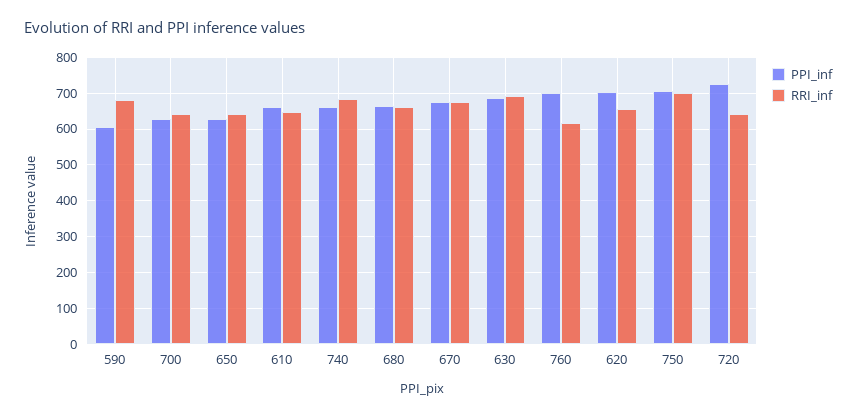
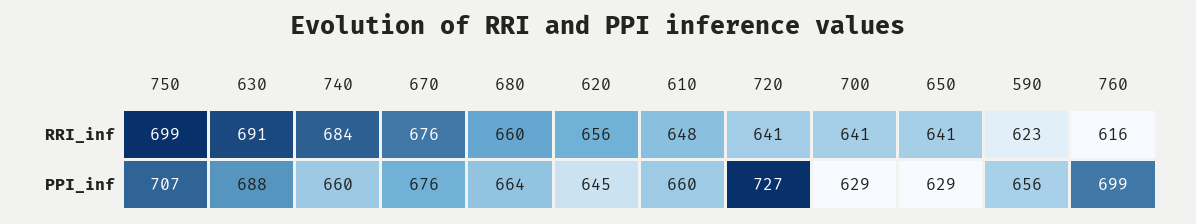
  {
    "PPI_inf": {
-     "590": 600,
+     "590": 656,
      "700": 629,
      "650": 629,
      "610": 660,
      "740": 660,
      "680": 664,
      "670": 676,
      "630": 688,
      "760": 699,
-     "620": 700,
+     "620": 645,
      "750": 707,
      "720": 727
    },
    "RRI_inf": {
-     "590": 680,
+     "590": 623,
      "700": 641,
      "650": 641,
      "610": 648,
      "740": 684,
      "680": 660,
      "670": 676,
      "630": 691,
      "760": 616,
      "620": 656,
      "750": 699,
      "720": 641
    }
  }

